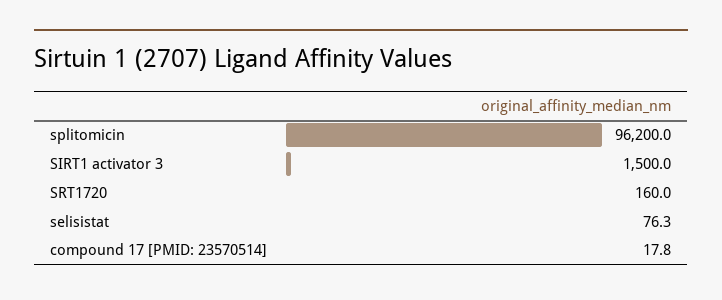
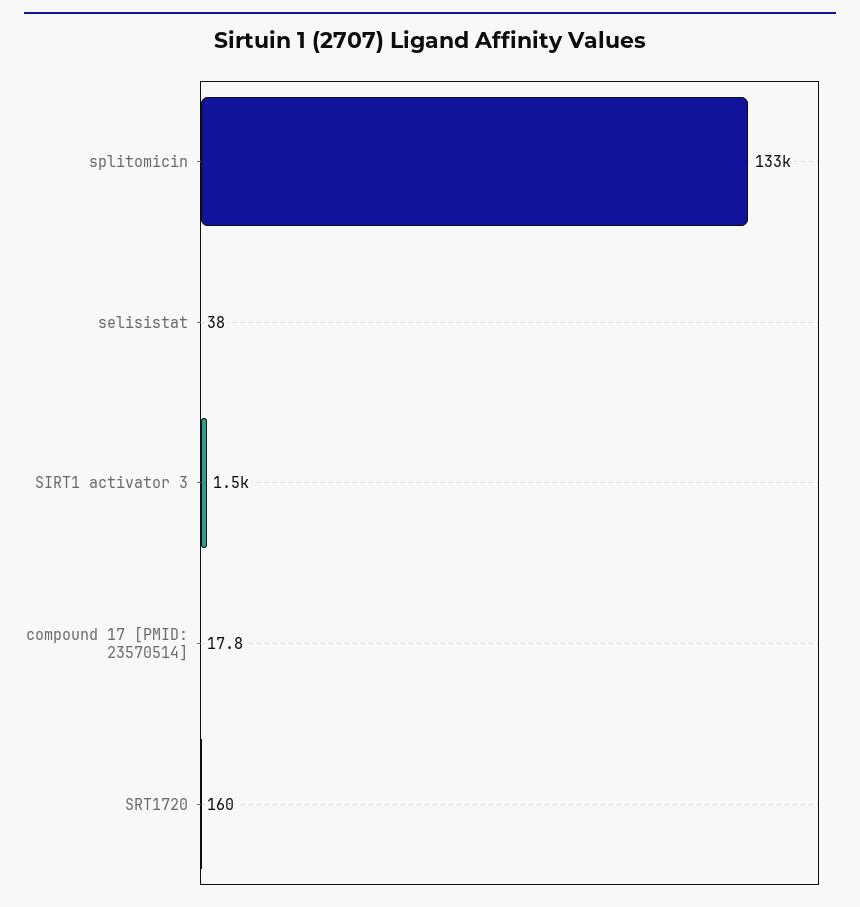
  {
-   "splitomicin": 96200,
+   "splitomicin": 133000,
    "SIRT1 activator 3": 1500,
    "SRT1720": 160,
-   "selisistat": 76.3,
+   "selisistat": 38,
    "compound 17 [PMID: 23570514]": 17.8
  }

